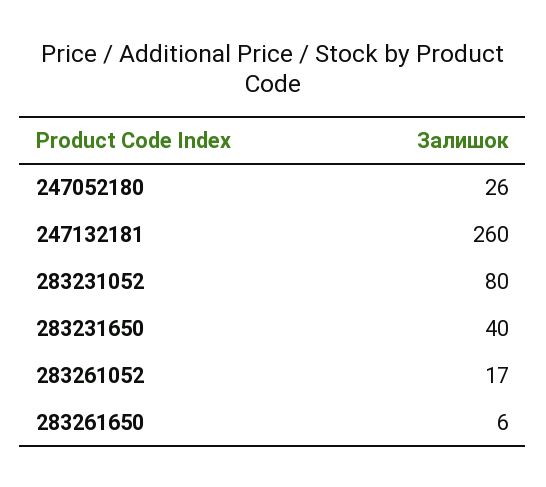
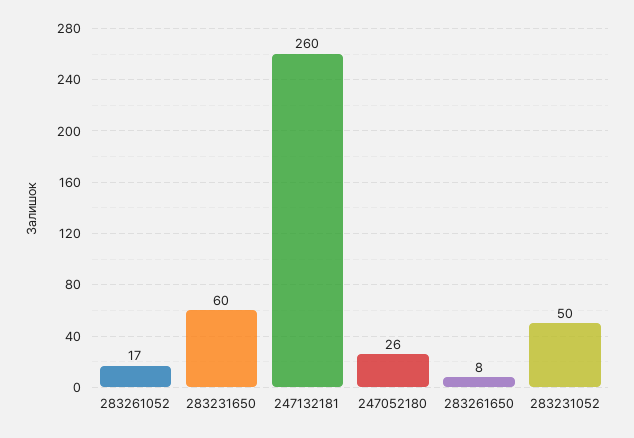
  {
    "247052180": 26,
    "247132181": 260,
-   "283231052": 80,
+   "283231052": 50,
-   "283231650": 40,
+   "283231650": 60,
    "283261052": 17,
-   "283261650": 6
+   "283261650": 8
  }

